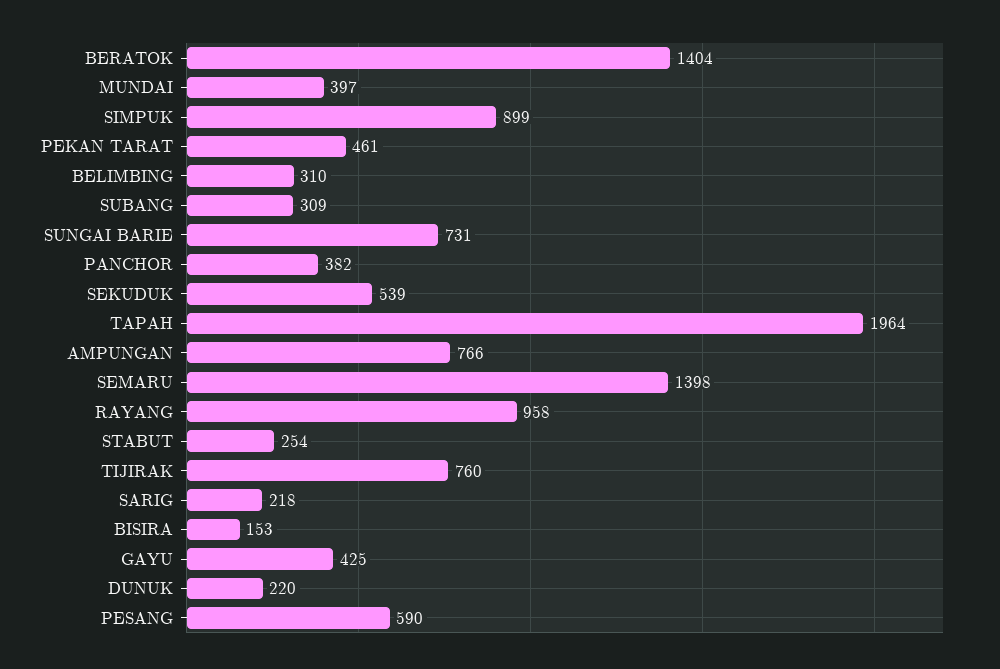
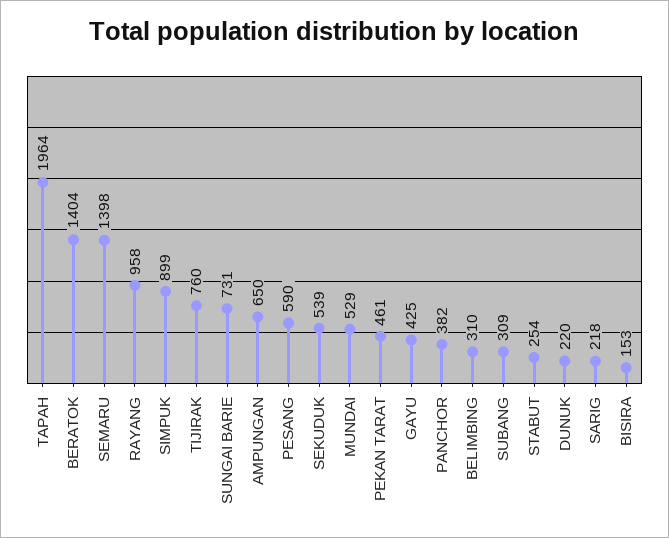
  {
    "BERATOK": 1404,
-   "MUNDAI": 397,
+   "MUNDAI": 529,
    "SIMPUK": 899,
    "PEKAN TARAT": 461,
    "BELIMBING": 310,
    "SUBANG": 309,
    "SUNGAI BARIE": 731,
    "PANCHOR": 382,
    "SEKUDUK": 539,
    "TAPAH": 1964,
-   "AMPUNGAN": 766,
+   "AMPUNGAN": 650,
    "SEMARU": 1398,
    "RAYANG": 958,
    "STABUT": 254,
    "TIJIRAK": 760,
    "SARIG": 218,
    "BISIRA": 153,
    "GAYU": 425,
    "DUNUK": 220,
    "PESANG": 590
  }

